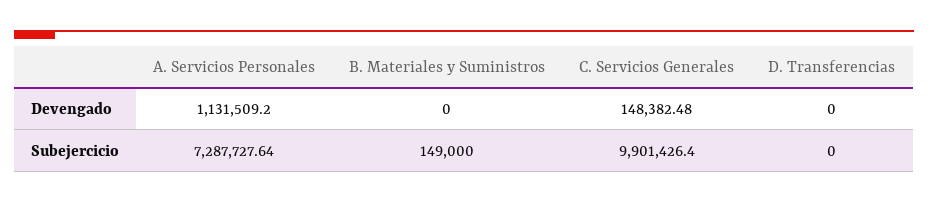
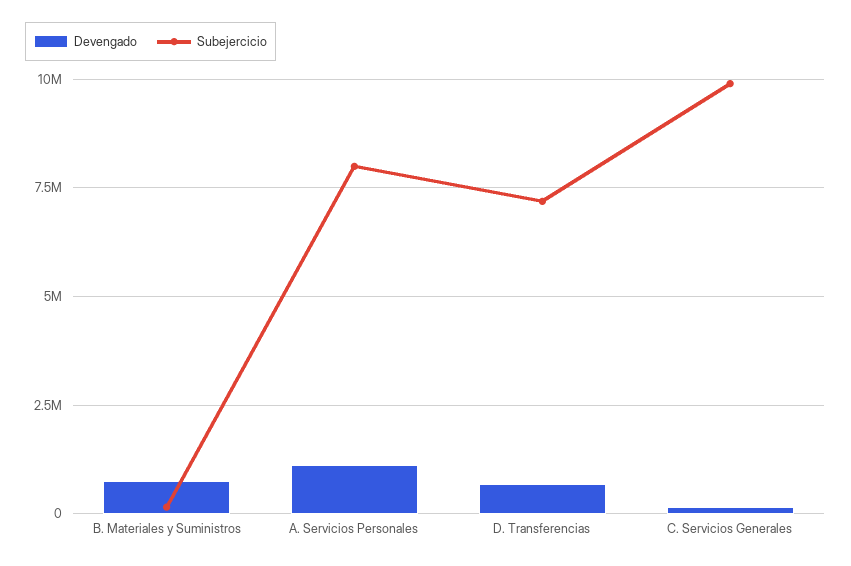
  {
    "Devengado": {
      "A. Servicios Personales": 1131509.2,
-     "B. Materiales y Suministros": 0,
+     "B. Materiales y Suministros": 750000,
      "C. Servicios Generales": 148382.48,
-     "D. Transferencias": 0
+     "D. Transferencias": 750000
    },
    "Subejercicio": {
-     "A. Servicios Personales": 7287727.64,
+     "A. Servicios Personales": 8000000,
      "B. Materiales y Suministros": 149000,
      "C. Servicios Generales": 9901426.4,
-     "D. Transferencias": 0
+     "D. Transferencias": 7250000
    }
  }

